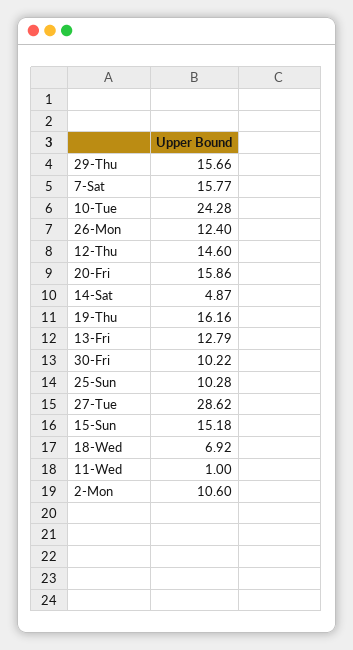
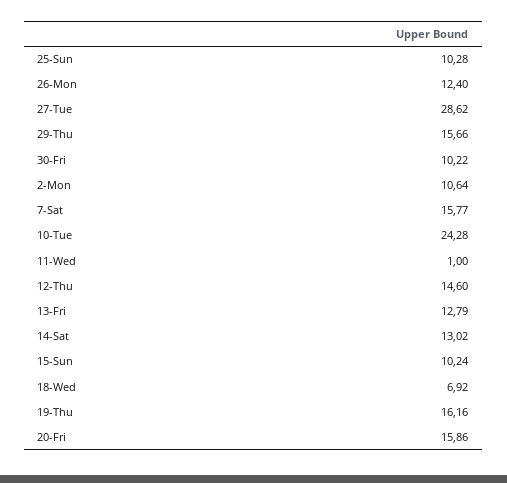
  {
    "29-Thu": 15.66,
    "7-Sat": 15.77,
    "10-Tue": 24.28,
    "26-Mon": 12.4,
    "12-Thu": 14.6,
    "20-Fri": 15.86,
-   "14-Sat": 4.87,
+   "14-Sat": 13.02,
    "19-Thu": 16.16,
    "13-Fri": 12.79,
    "30-Fri": 10.22,
    "25-Sun": 10.28,
    "27-Tue": 28.62,
-   "15-Sun": 15.18,
+   "15-Sun": 10.24,
    "18-Wed": 6.92,
    "11-Wed": 1,
-   "2-Mon": 10.6
+   "2-Mon": 10.64
  }

